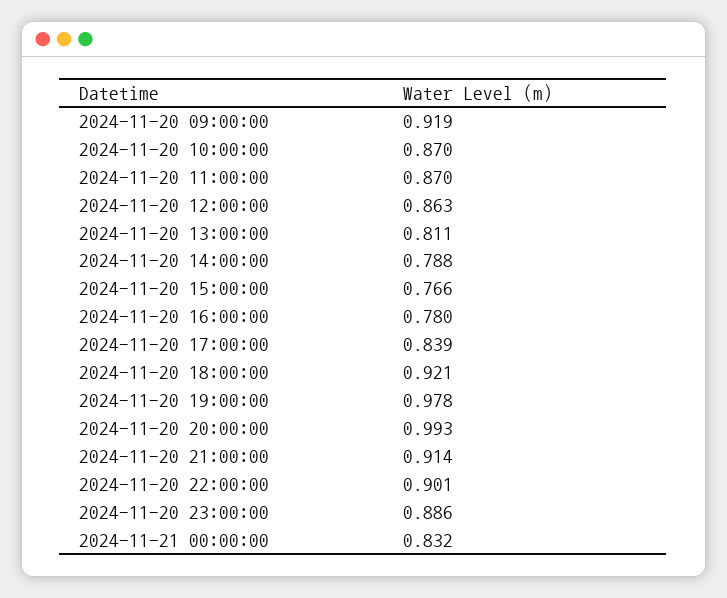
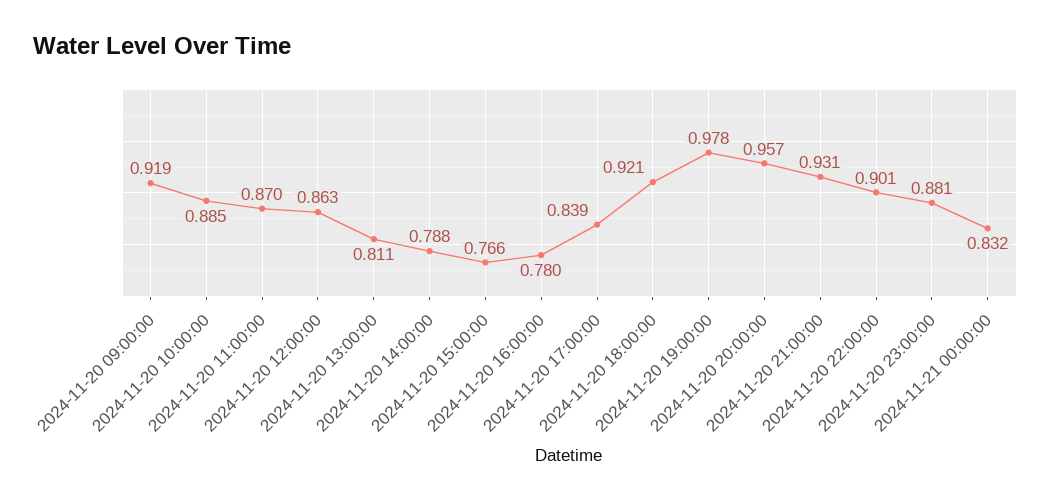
  {
    "2024-11-20 09:00:00": 0.919,
-   "2024-11-20 10:00:00": 0.87,
+   "2024-11-20 10:00:00": 0.885,
    "2024-11-20 11:00:00": 0.87,
    "2024-11-20 12:00:00": 0.863,
    "2024-11-20 13:00:00": 0.811,
    "2024-11-20 14:00:00": 0.788,
    "2024-11-20 15:00:00": 0.766,
    "2024-11-20 16:00:00": 0.78,
    "2024-11-20 17:00:00": 0.839,
    "2024-11-20 18:00:00": 0.921,
    "2024-11-20 19:00:00": 0.978,
-   "2024-11-20 20:00:00": 0.993,
+   "2024-11-20 20:00:00": 0.957,
-   "2024-11-20 21:00:00": 0.914,
+   "2024-11-20 21:00:00": 0.931,
    "2024-11-20 22:00:00": 0.901,
-   "2024-11-20 23:00:00": 0.886,
+   "2024-11-20 23:00:00": 0.881,
    "2024-11-21 00:00:00": 0.832
  }

